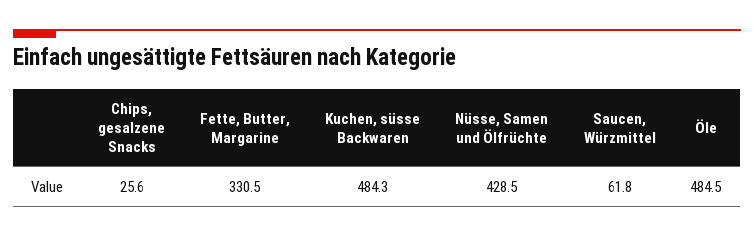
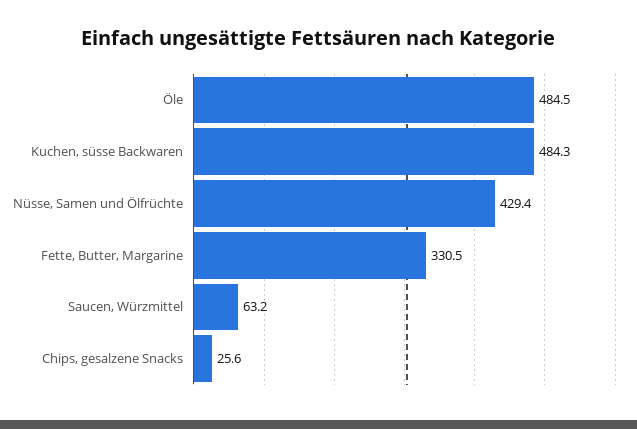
  {
    "Chips, gesalzene Snacks": 25.6,
    "Fette, Butter, Margarine": 330.5,
    "Kuchen, süsse Backwaren": 484.3,
-   "Nüsse, Samen und Ölfrüchte": 428.5,
+   "Nüsse, Samen und Ölfrüchte": 429.4,
-   "Saucen, Würzmittel": 61.8,
+   "Saucen, Würzmittel": 63.2,
    "Öle": 484.5
  }

